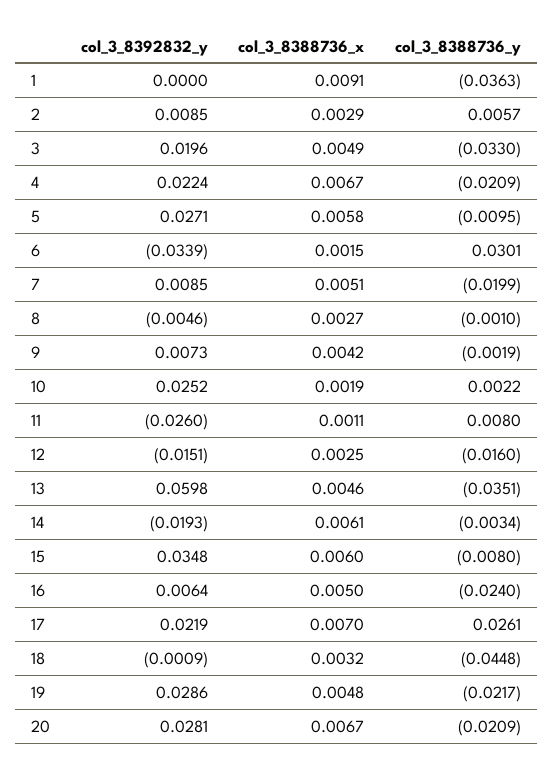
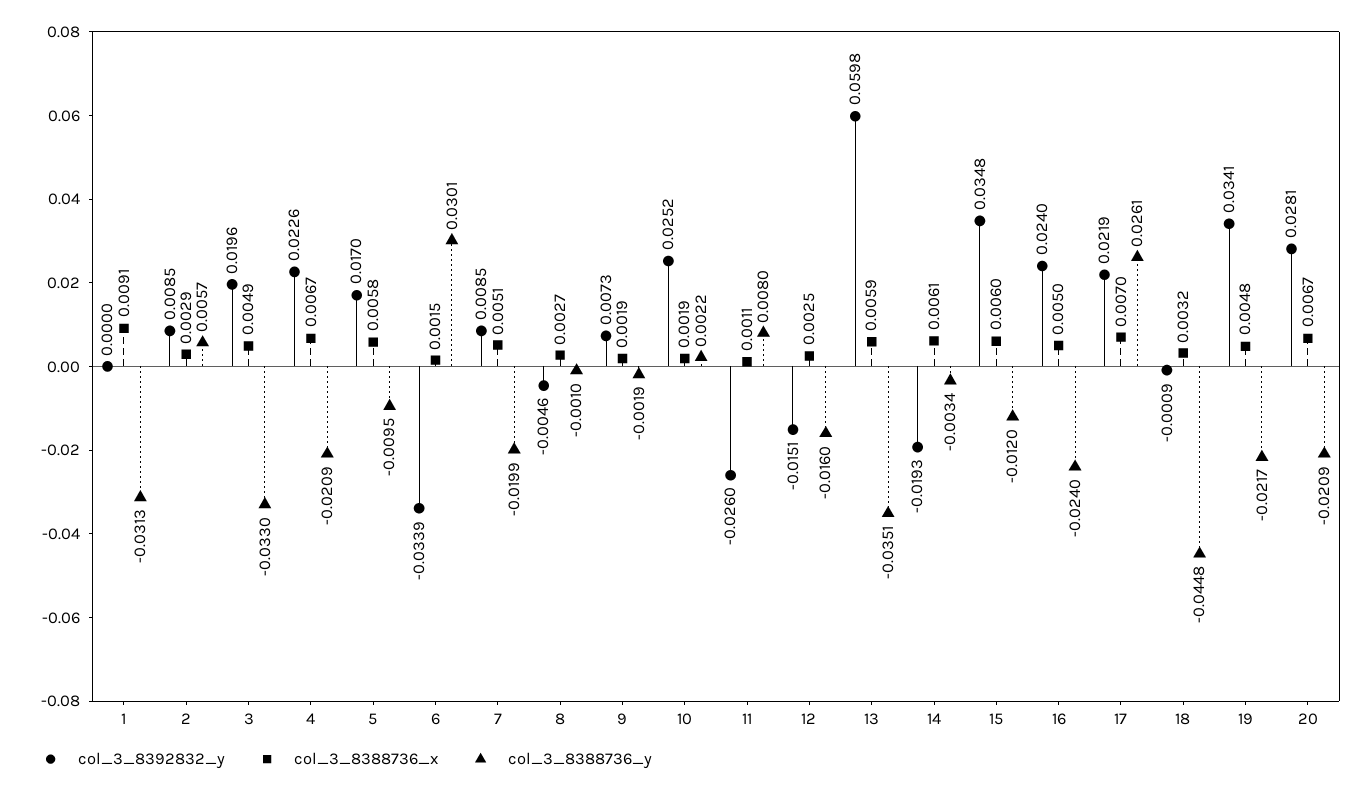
  {
    "col_3_8392832_y": {
      "1": 0,
      "2": 0.0085,
      "3": 0.0196,
-     "4": 0.0224,
+     "4": 0.0226,
-     "5": 0.0271,
+     "5": 0.017,
      "6": -0.0339,
      "7": 0.0085,
      "8": -0.0046,
      "9": 0.0073,
      "10": 0.0252,
      "11": -0.026,
      "12": -0.0151,
      "13": 0.0598,
      "14": -0.0193,
      "15": 0.0348,
-     "16": 0.0064,
+     "16": 0.024,
      "17": 0.0219,
      "18": -0.0009,
-     "19": 0.0286,
+     "19": 0.0341,
      "20": 0.0281
    },
    "col_3_8388736_x": {
      "1": 0.0091,
      "2": 0.0029,
      "3": 0.0049,
      "4": 0.0067,
      "5": 0.0058,
      "6": 0.0015,
      "7": 0.0051,
      "8": 0.0027,
-     "9": 0.0042,
+     "9": 0.0019,
      "10": 0.0019,
      "11": 0.0011,
      "12": 0.0025,
-     "13": 0.0046,
+     "13": 0.0059,
      "14": 0.0061,
      "15": 0.006,
      "16": 0.005,
      "17": 0.007,
      "18": 0.0032,
      "19": 0.0048,
      "20": 0.0067
    },
    "col_3_8388736_y": {
-     "1": -0.0363,
+     "1": -0.0313,
      "2": 0.0057,
      "3": -0.033,
      "4": -0.0209,
      "5": -0.0095,
      "6": 0.0301,
      "7": -0.0199,
      "8": -0.001,
      "9": -0.0019,
      "10": 0.0022,
      "11": 0.008,
      "12": -0.016,
      "13": -0.0351,
      "14": -0.0034,
-     "15": -0.008,
+     "15": -0.012,
      "16": -0.024,
      "17": 0.0261,
      "18": -0.0448,
      "19": -0.0217,
      "20": -0.0209
    }
  }

